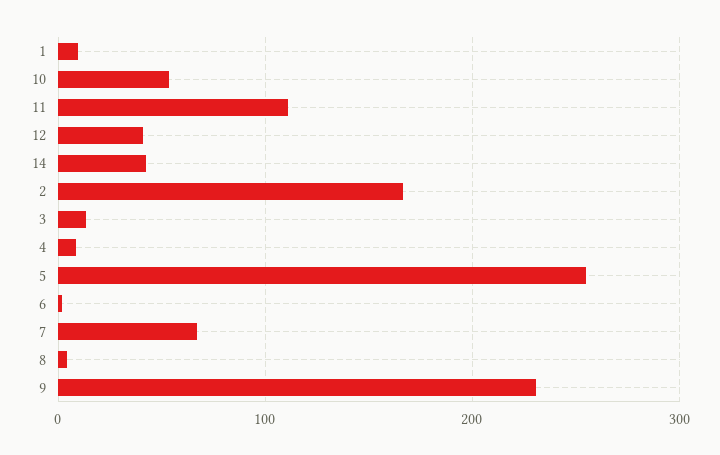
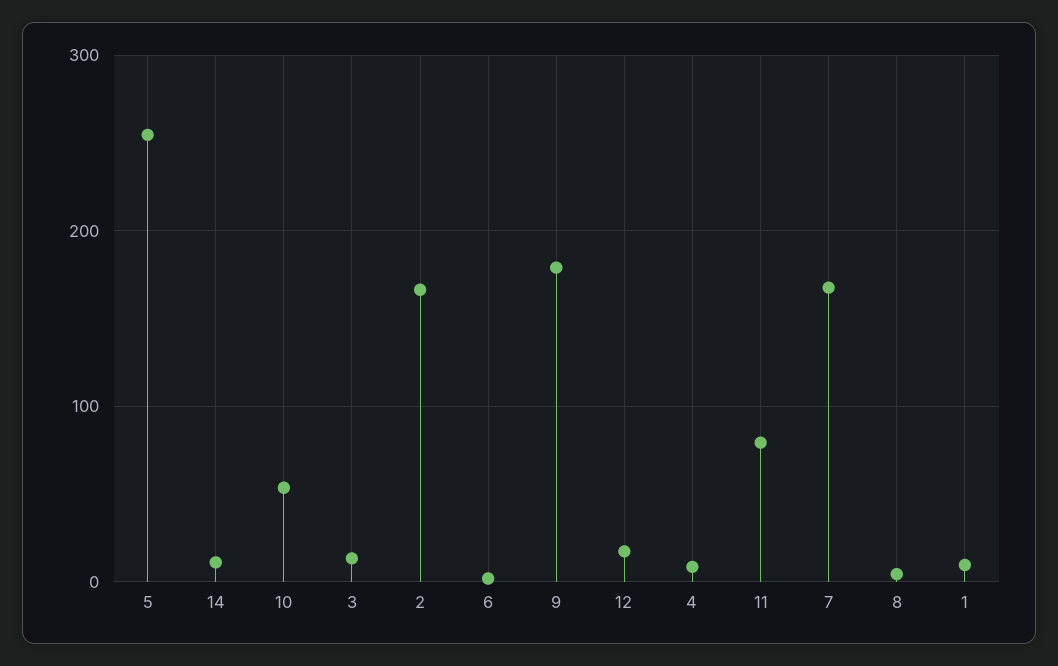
  {
    "1": 10,
    "10": 50,
-   "11": 110,
+   "11": 80,
-   "12": 40,
+   "12": 20,
-   "14": 40,
+   "14": 10,
    "2": 170,
    "3": 10,
    "4": 10,
    "5": 250,
    "6": 0,
-   "7": 70,
+   "7": 170,
    "8": 0,
-   "9": 230
+   "9": 180
  }

